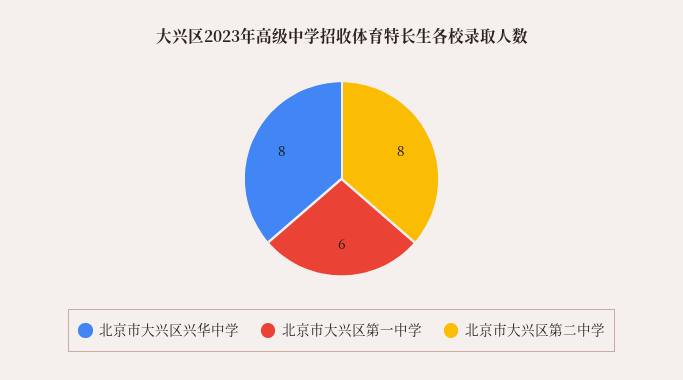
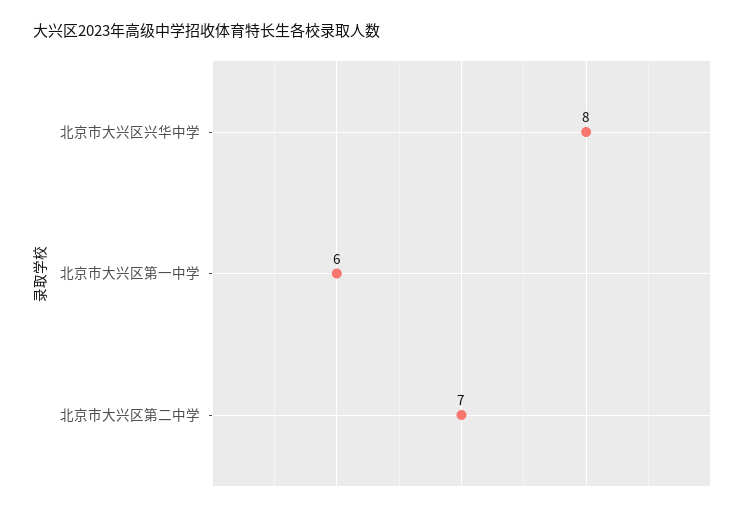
  {
    "北京市大兴区兴华中学": 8,
    "北京市大兴区第一中学": 6,
-   "北京市大兴区第二中学": 8
+   "北京市大兴区第二中学": 7
  }

